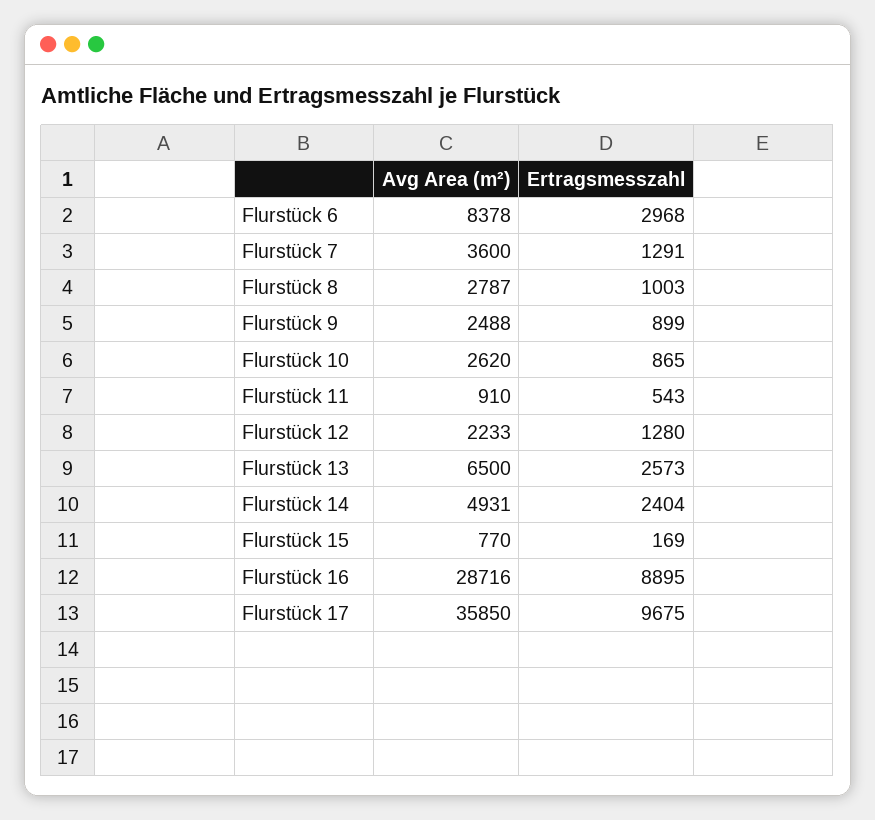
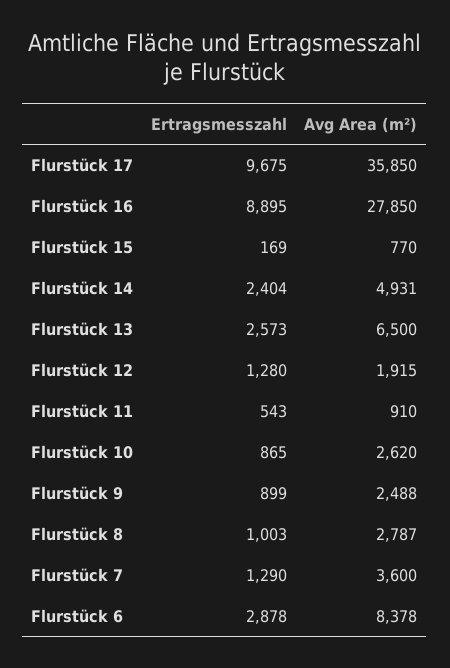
  {
    "Avg Area (m²)": {
      "Flurstück 6": 8378,
      "Flurstück 7": 3600,
      "Flurstück 8": 2787,
      "Flurstück 9": 2488,
      "Flurstück 10": 2620,
      "Flurstück 11": 910,
-     "Flurstück 12": 2233,
+     "Flurstück 12": 1915,
      "Flurstück 13": 6500,
      "Flurstück 14": 4931,
      "Flurstück 15": 770,
-     "Flurstück 16": 28716,
+     "Flurstück 16": 27850,
      "Flurstück 17": 35850
    },
    "Ertragsmesszahl": {
-     "Flurstück 6": 2968,
+     "Flurstück 6": 2878,
-     "Flurstück 7": 1291,
+     "Flurstück 7": 1290,
      "Flurstück 8": 1003,
      "Flurstück 9": 899,
      "Flurstück 10": 865,
      "Flurstück 11": 543,
      "Flurstück 12": 1280,
      "Flurstück 13": 2573,
      "Flurstück 14": 2404,
      "Flurstück 15": 169,
      "Flurstück 16": 8895,
      "Flurstück 17": 9675
    }
  }

